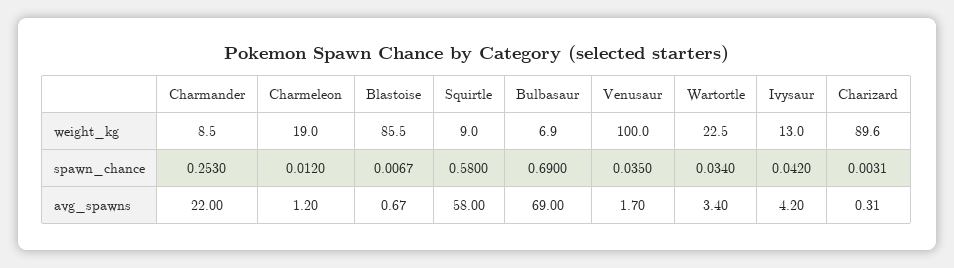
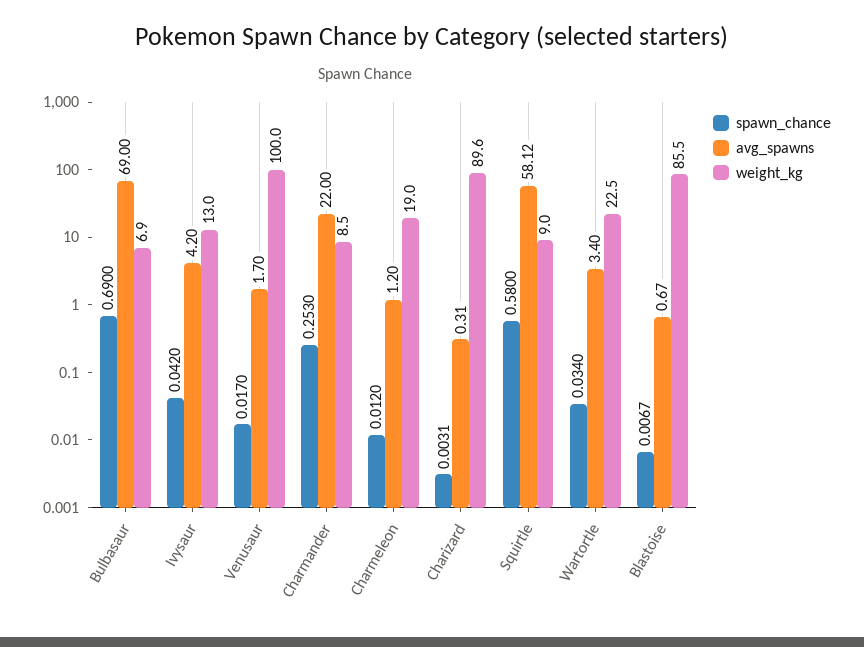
  {
    "weight_kg": {
      "Charmander": 8.5,
      "Charmeleon": 19,
      "Blastoise": 85.5,
      "Squirtle": 9,
      "Bulbasaur": 6.9,
      "Venusaur": 100,
      "Wartortle": 22.5,
      "Ivysaur": 13,
      "Charizard": 89.6
    },
    "spawn_chance": {
      "Charmander": 0.253,
      "Charmeleon": 0.012,
      "Blastoise": 0.0067,
      "Squirtle": 0.58,
      "Bulbasaur": 0.69,
-     "Venusaur": 0.035,
+     "Venusaur": 0.017,
      "Wartortle": 0.034,
      "Ivysaur": 0.042,
      "Charizard": 0.0031
    },
    "avg_spawns": {
      "Charmander": 22,
      "Charmeleon": 1.2,
      "Blastoise": 0.67,
-     "Squirtle": 58,
+     "Squirtle": 58.12,
      "Bulbasaur": 69,
      "Venusaur": 1.7,
      "Wartortle": 3.4,
      "Ivysaur": 4.2,
      "Charizard": 0.31
    }
  }

